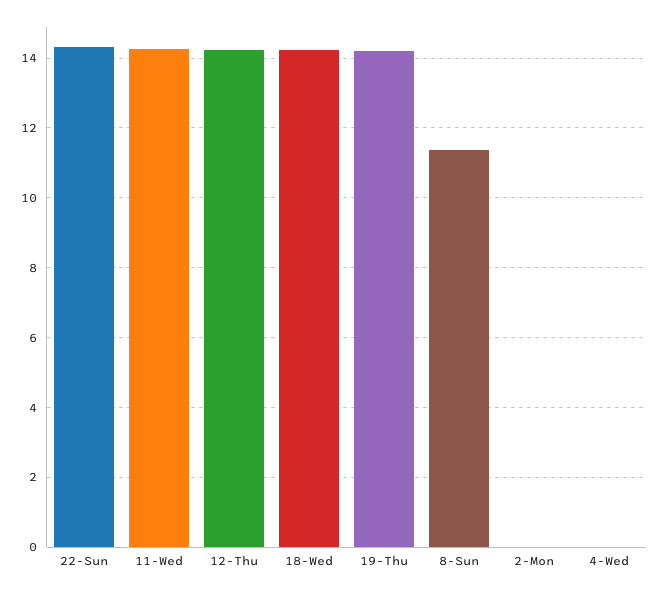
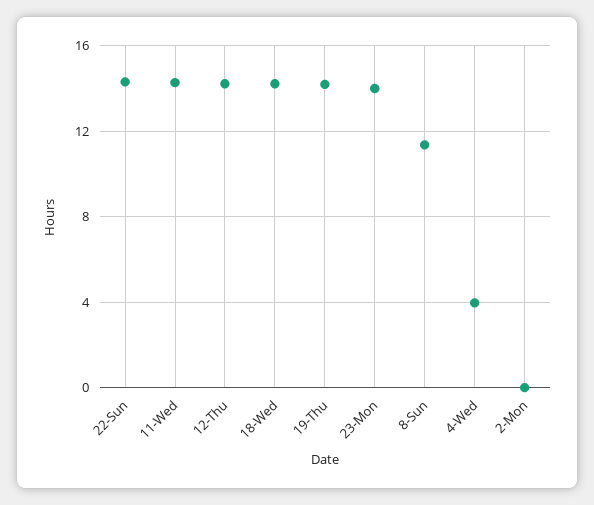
  {
    "22-Sun": 14.4,
    "11-Wed": 14.2,
    "12-Thu": 14.2,
    "18-Wed": 14.2,
    "19-Thu": 14.2,
    "8-Sun": 11.4,
    "2-Mon": 0,
-   "4-Wed": 0
+   "4-Wed": 4,
+   "23-Mon": 14
  }

